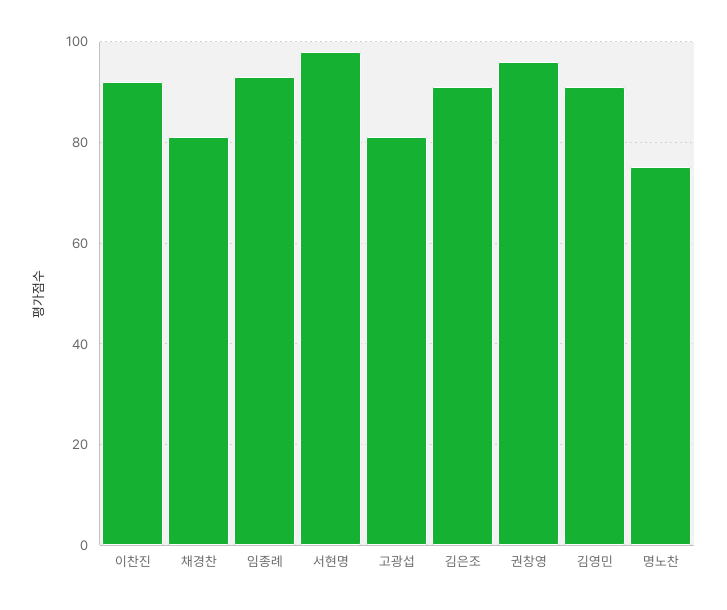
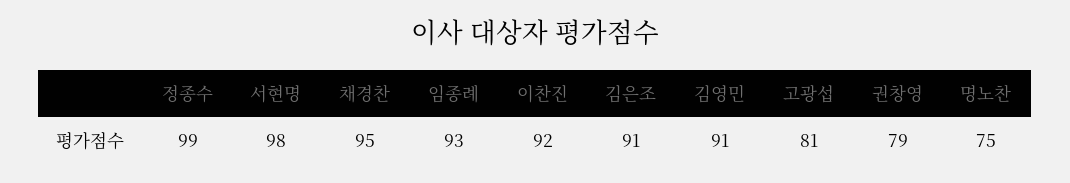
  {
    "이찬진": 92,
-   "채경찬": 80,
+   "채경찬": 95,
    "임종례": 93,
    "서현명": 98,
    "고광섭": 81,
    "김은조": 91,
-   "권창영": 95,
+   "권창영": 79,
    "김영민": 91,
-   "명노찬": 75
+   "명노찬": 75,
+   "정종수": 99
  }

